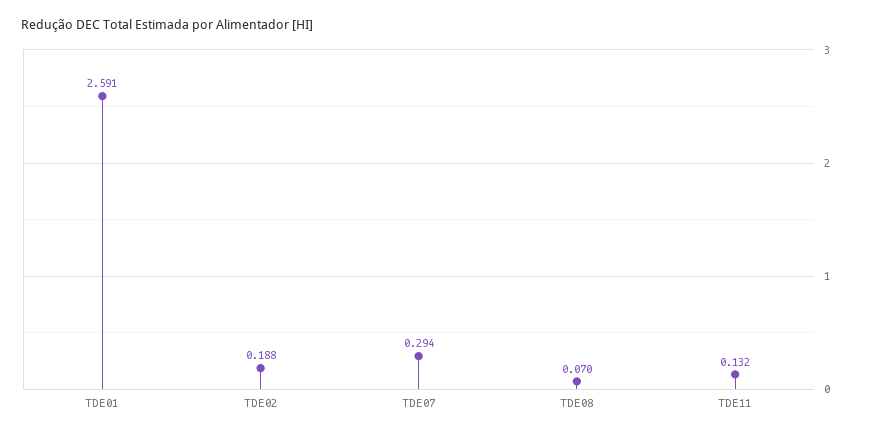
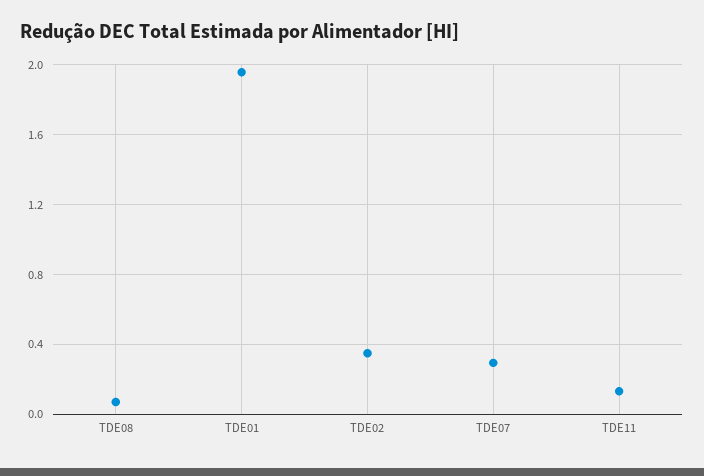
  {
-   "TDE01": 2.591,
+   "TDE01": 1.95,
-   "TDE02": 0.188,
+   "TDE02": 0.35,
    "TDE07": 0.294,
    "TDE08": 0.07,
    "TDE11": 0.132
  }

